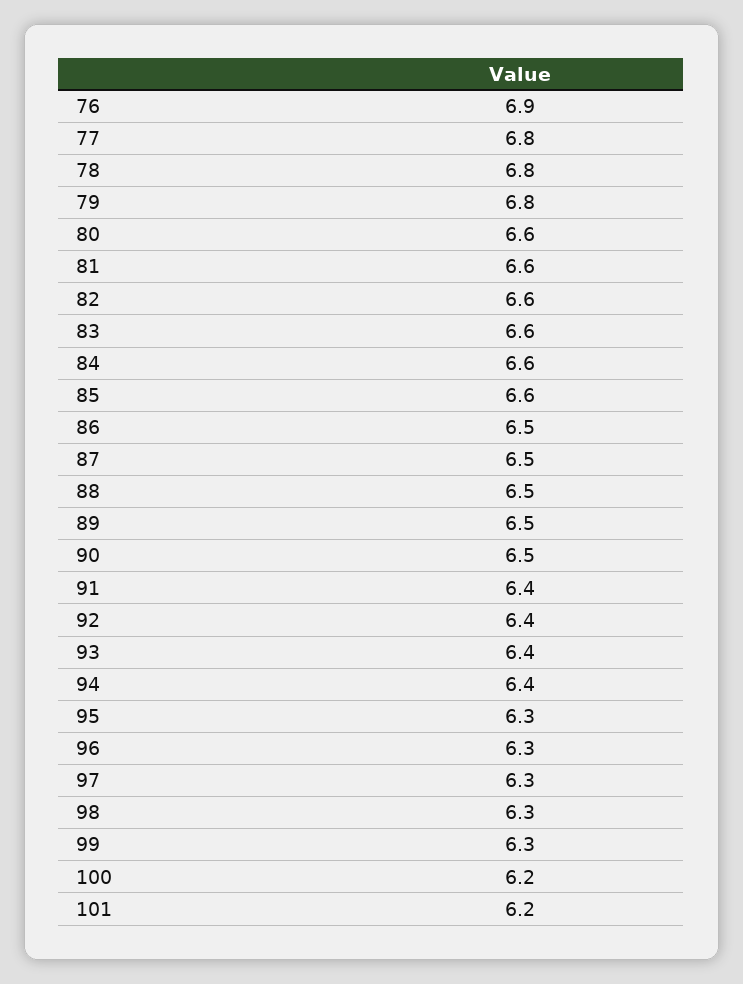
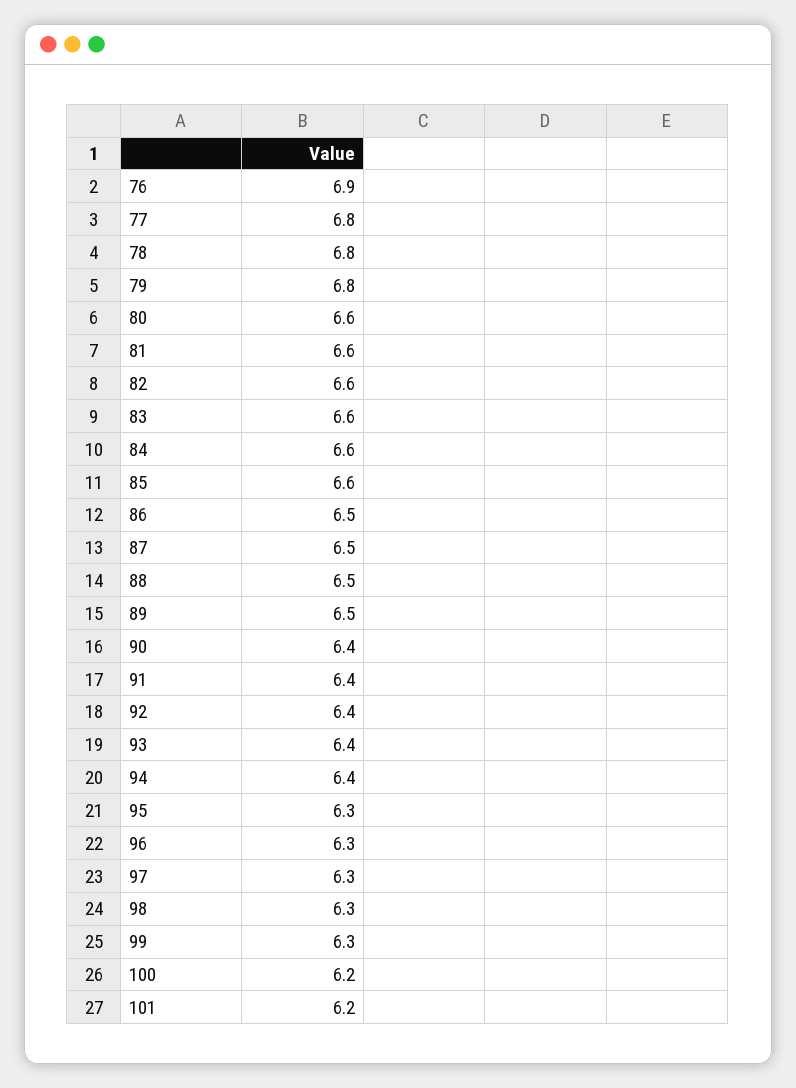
  {
    "76": 6.9,
    "77": 6.8,
    "78": 6.8,
    "79": 6.8,
    "80": 6.6,
    "81": 6.6,
    "82": 6.6,
    "83": 6.6,
    "84": 6.6,
    "85": 6.6,
    "86": 6.5,
    "87": 6.5,
    "88": 6.5,
    "89": 6.5,
-   "90": 6.5,
+   "90": 6.4,
    "91": 6.4,
    "92": 6.4,
    "93": 6.4,
    "94": 6.4,
    "95": 6.3,
    "96": 6.3,
    "97": 6.3,
    "98": 6.3,
    "99": 6.3,
    "100": 6.2,
    "101": 6.2
  }

